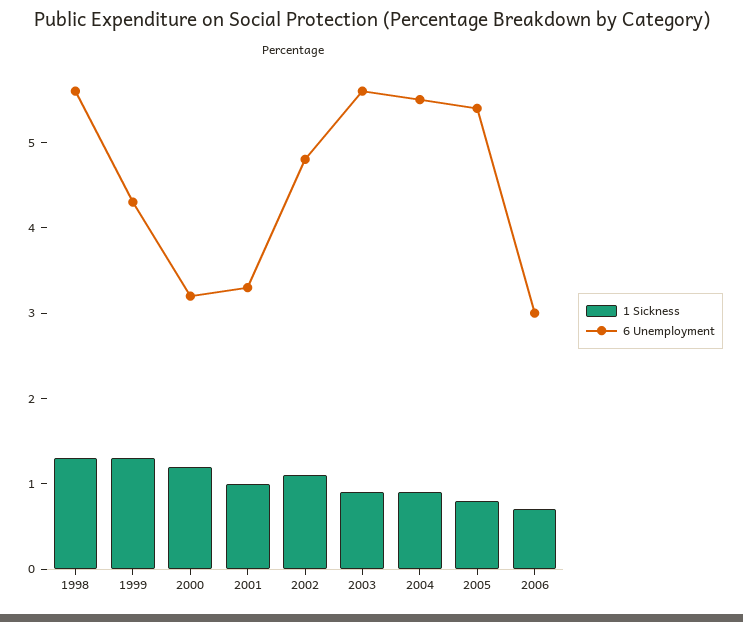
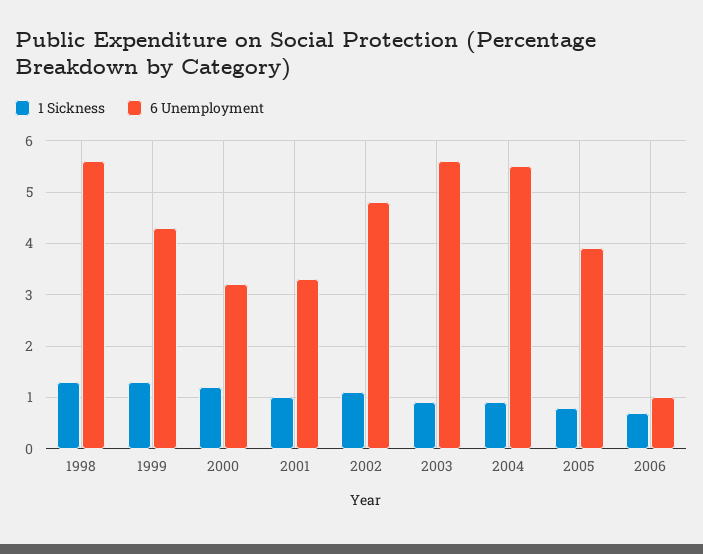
  {
    "1 Sickness": {
      "1998": 1.3,
      "1999": 1.3,
      "2000": 1.2,
      "2001": 1,
      "2002": 1.1,
      "2003": 0.9,
      "2004": 0.9,
      "2005": 0.8,
      "2006": 0.7
    },
    "6 Unemployment": {
      "1998": 5.6,
      "1999": 4.3,
      "2000": 3.2,
      "2001": 3.3,
      "2002": 4.8,
      "2003": 5.6,
      "2004": 5.5,
-     "2005": 5.4,
+     "2005": 4,
-     "2006": 3
+     "2006": 1
    }
  }

